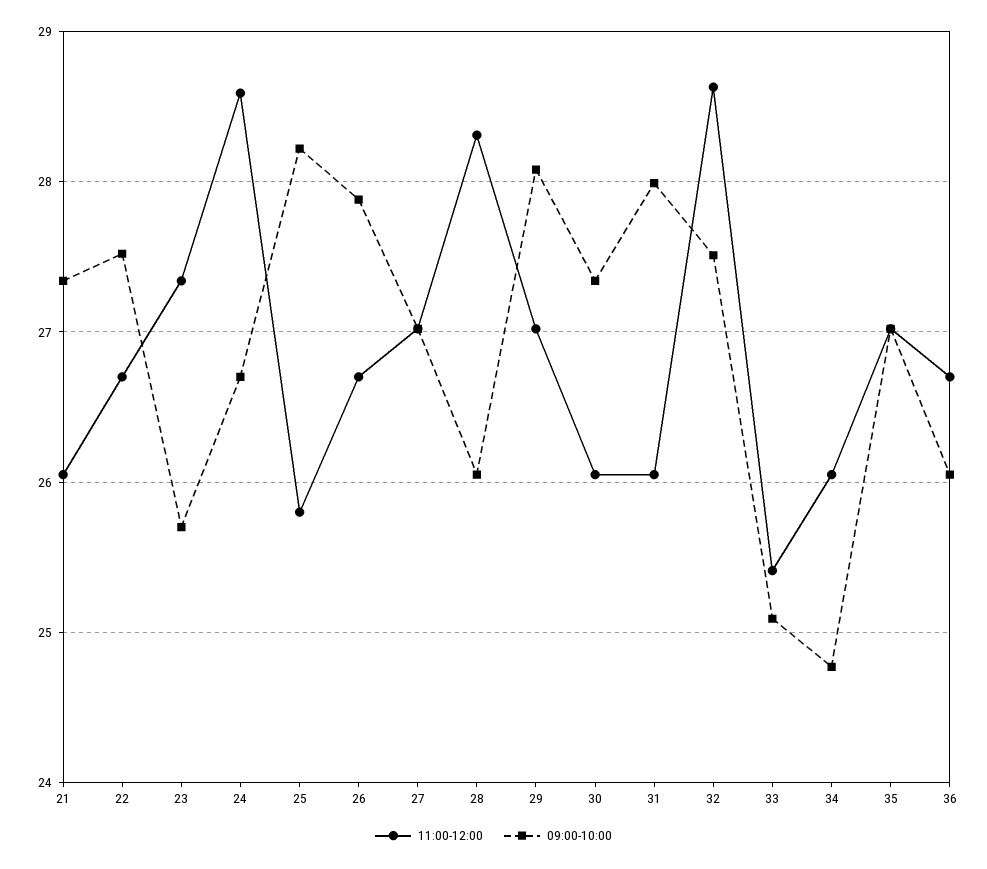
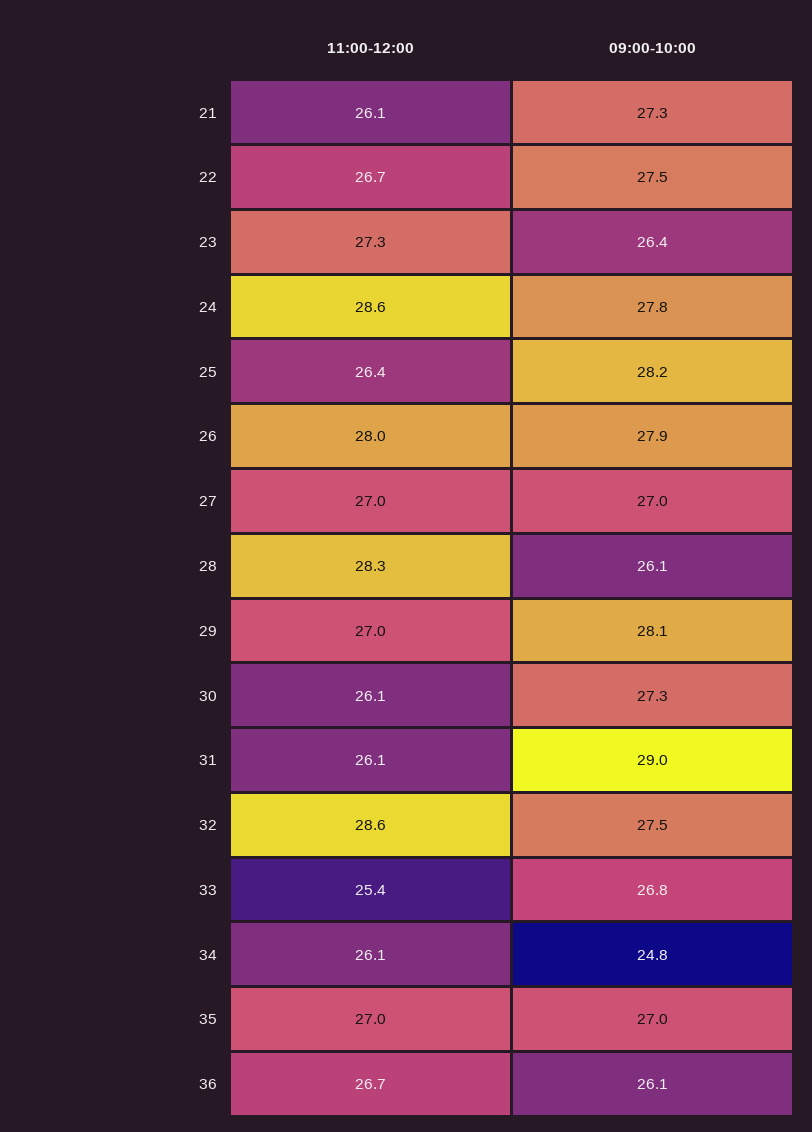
  {
    "11:00-12:00": {
      "21": 26.1,
      "22": 26.7,
      "23": 27.3,
      "24": 28.6,
-     "25": 25.8,
+     "25": 26.4,
-     "26": 26.7,
+     "26": 28,
      "27": 27,
      "28": 28.3,
      "29": 27,
      "30": 26.1,
      "31": 26.1,
      "32": 28.6,
      "33": 25.4,
      "34": 26.1,
      "35": 27,
      "36": 26.7
    },
    "09:00-10:00": {
      "21": 27.3,
      "22": 27.5,
-     "23": 25.7,
+     "23": 26.4,
-     "24": 26.7,
+     "24": 27.8,
      "25": 28.2,
      "26": 27.9,
      "27": 27,
      "28": 26.1,
      "29": 28.1,
      "30": 27.3,
-     "31": 28,
+     "31": 29,
      "32": 27.5,
-     "33": 25.1,
+     "33": 26.8,
      "34": 24.8,
      "35": 27,
      "36": 26.1
    }
  }

